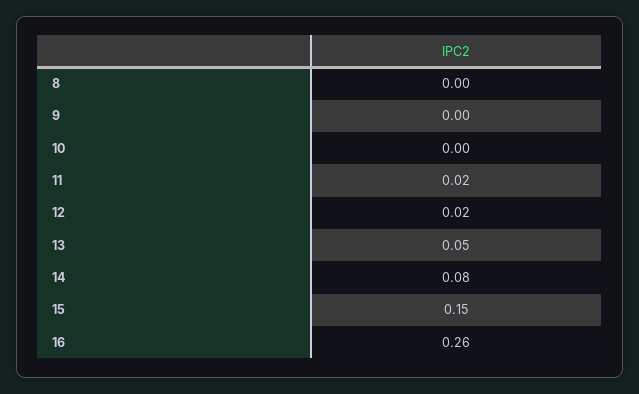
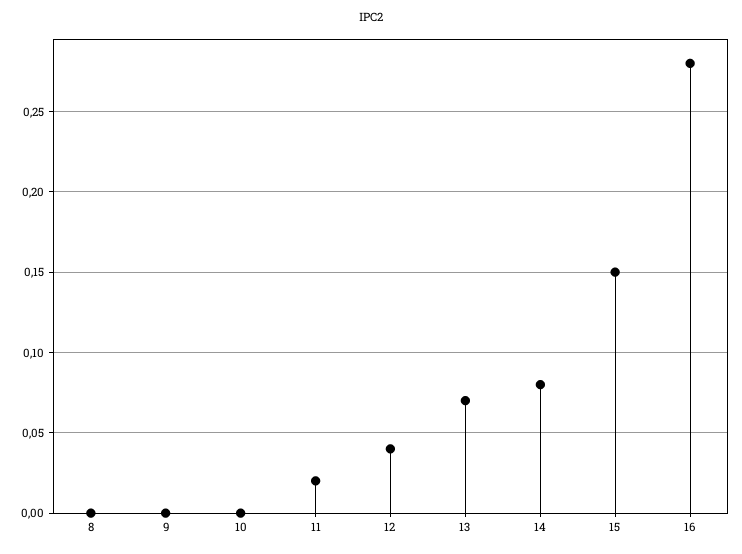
  {
    "8": 0,
    "9": 0,
    "10": 0,
    "11": 0.02,
-   "12": 0.02,
+   "12": 0.04,
-   "13": 0.05,
+   "13": 0.07,
    "14": 0.08,
    "15": 0.15,
-   "16": 0.26
+   "16": 0.28
  }

